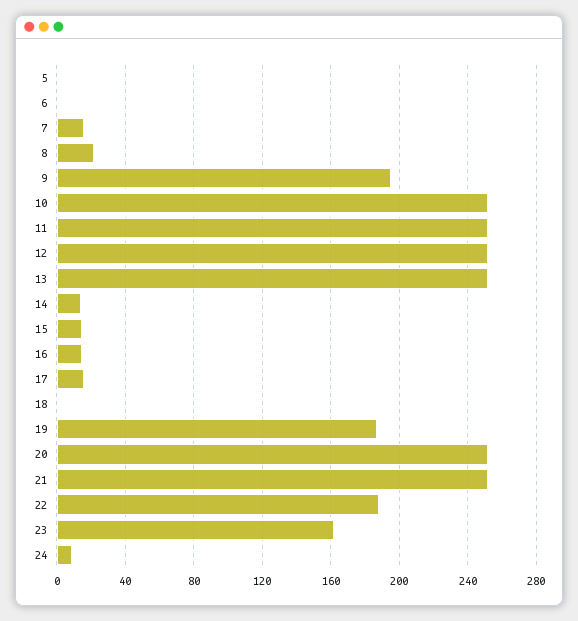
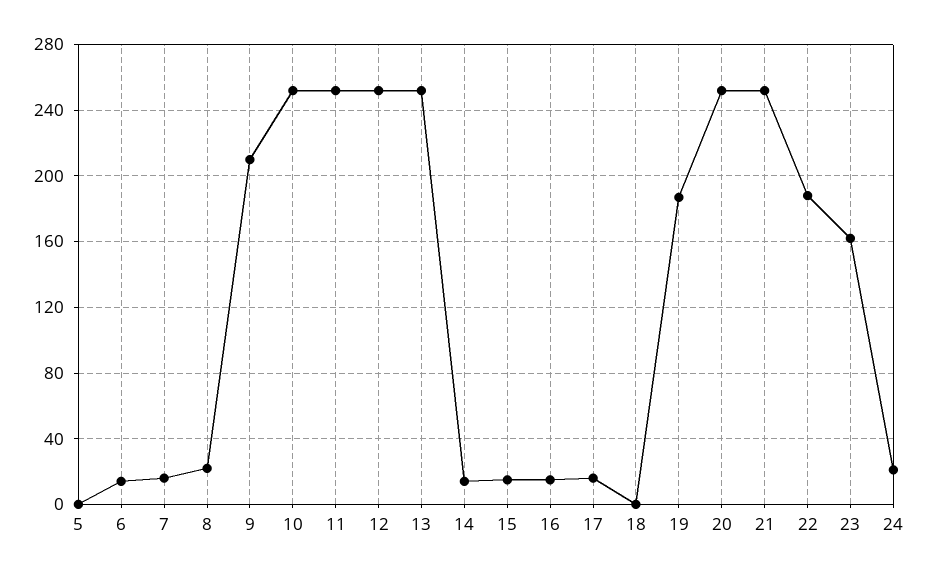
  {
    "5": 0,
-   "6": 0,
+   "6": 15,
    "7": 15,
    "8": 20,
-   "9": 195,
+   "9": 210,
    "10": 250,
    "11": 250,
    "12": 250,
    "13": 250,
    "14": 15,
    "15": 15,
    "16": 15,
    "17": 15,
    "18": 0,
    "19": 185,
    "20": 250,
    "21": 250,
    "22": 190,
    "23": 160,
-   "24": 10
+   "24": 20
  }

